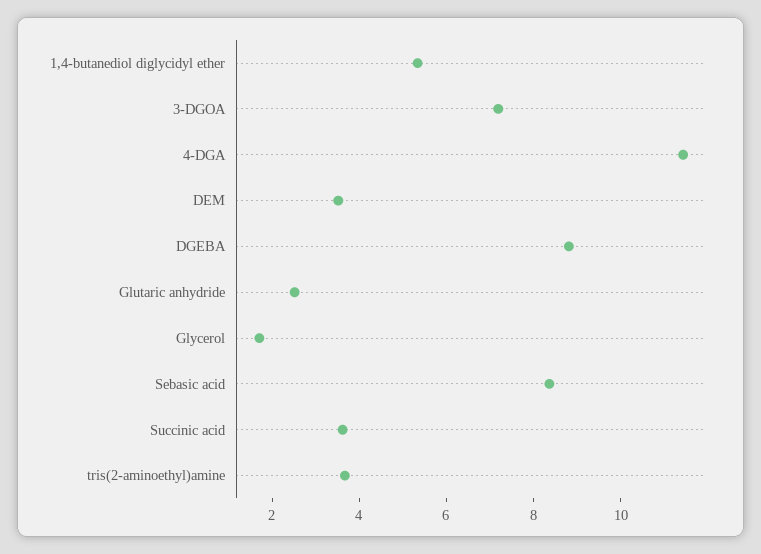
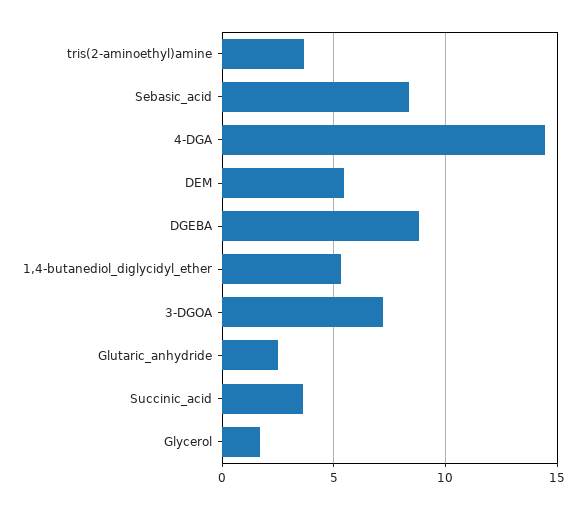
  {
    "1,4-butanediol diglycidyl ether": 5.5,
    "3-DGOA": 7,
-   "4-DGA": 11.5,
+   "4-DGA": 14.5,
-   "DEM": 3.5,
+   "DEM": 5.5,
    "DGEBA": 9,
    "Glutaric anhydride": 2.5,
    "Glycerol": 1.5,
    "Sebasic acid": 8.5,
    "Succinic acid": 3.5,
    "tris(2-aminoethyl)amine": 3.5
  }

